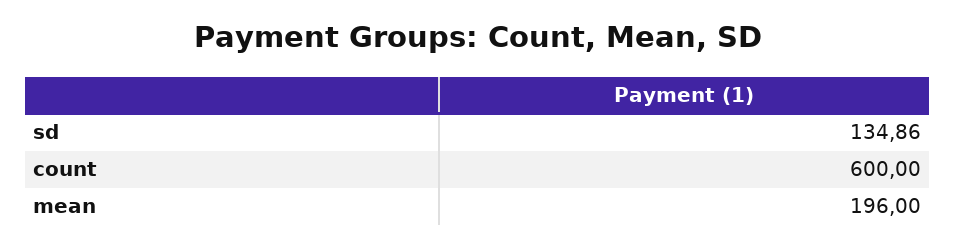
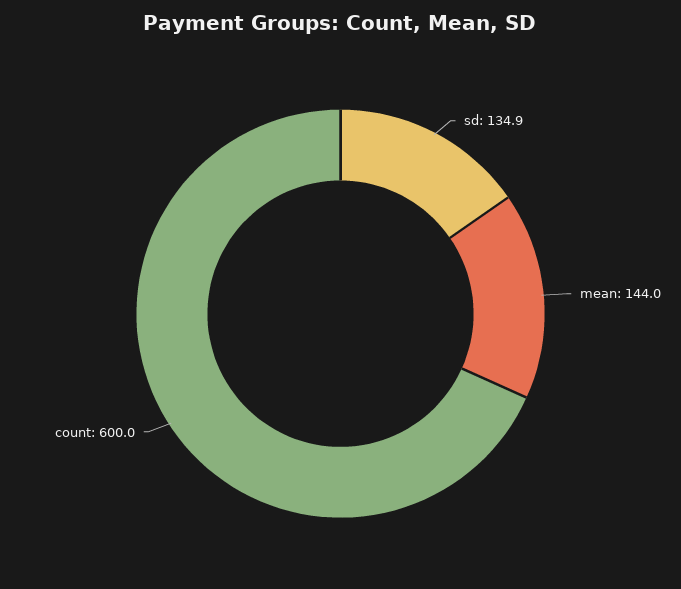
  {
    "sd": 134.86,
    "count": 600,
-   "mean": 196
+   "mean": 144
  }

